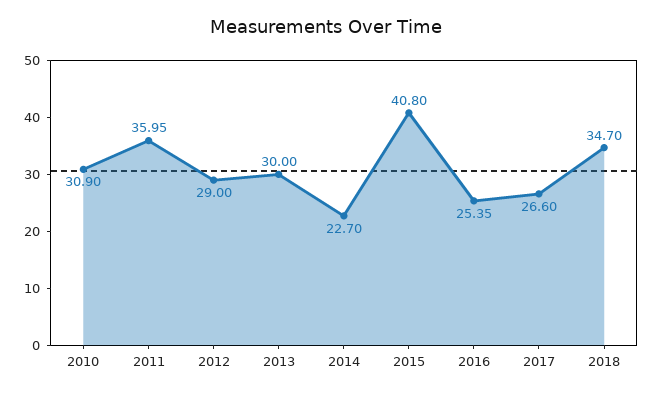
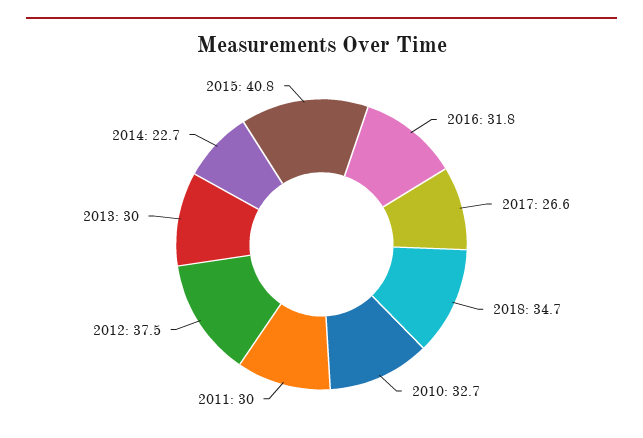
  {
-   "2010": 30.9,
+   "2010": 32.7,
-   "2011": 35.95,
+   "2011": 30,
-   "2012": 29,
+   "2012": 37.5,
    "2013": 30,
    "2014": 22.7,
    "2015": 40.8,
-   "2016": 25.35,
+   "2016": 31.8,
    "2017": 26.6,
    "2018": 34.7
  }

